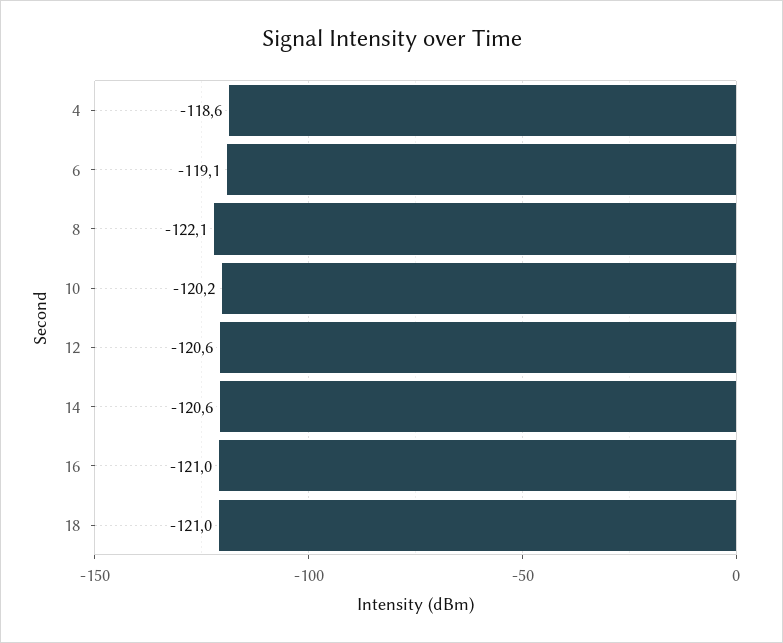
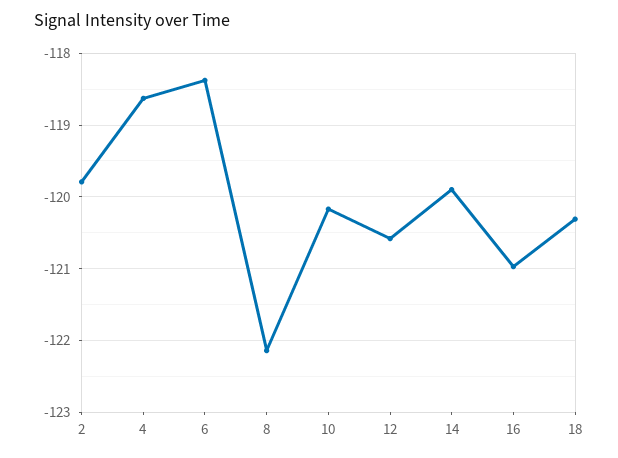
  {
    "4": -118.6,
-   "6": -119.1,
+   "6": -118.4,
    "8": -122.1,
    "10": -120.2,
    "12": -120.6,
-   "14": -120.6,
+   "14": -119.9,
    "16": -121,
-   "18": -121
+   "18": -120.3,
+   "2": -119.8
  }

